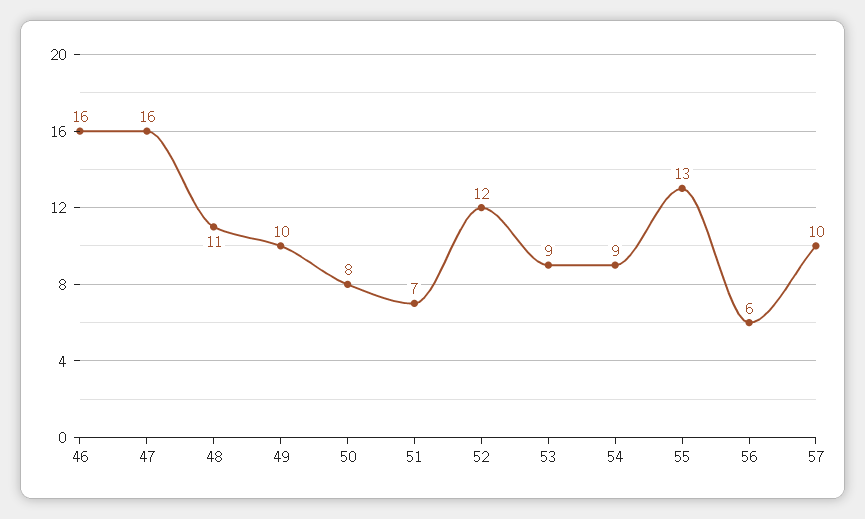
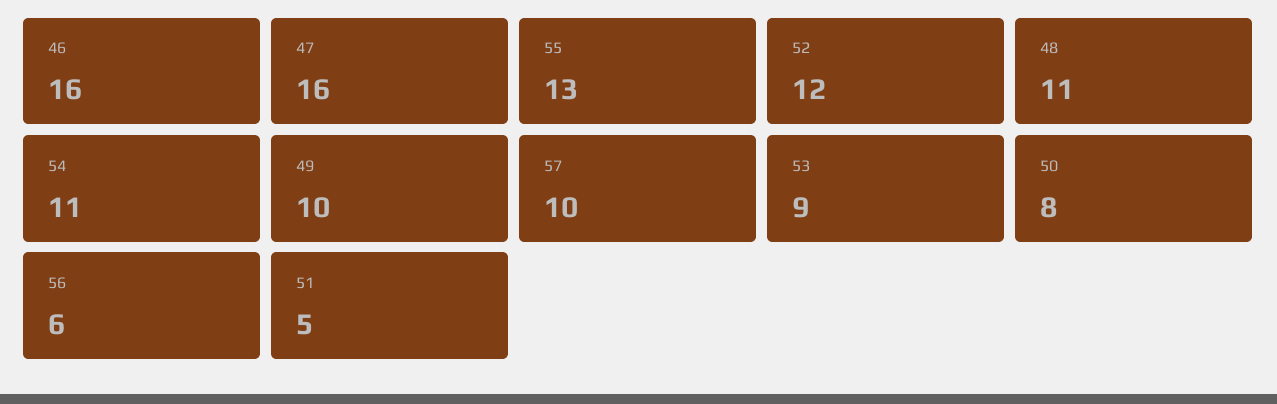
  {
    "46": 16,
    "47": 16,
    "48": 11,
    "49": 10,
    "50": 8,
-   "51": 7,
+   "51": 5,
    "52": 12,
    "53": 9,
-   "54": 9,
+   "54": 11,
    "55": 13,
    "56": 6,
    "57": 10
  }

